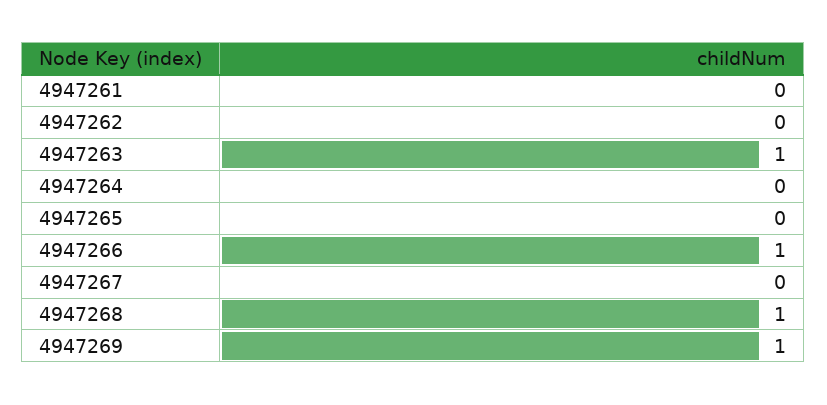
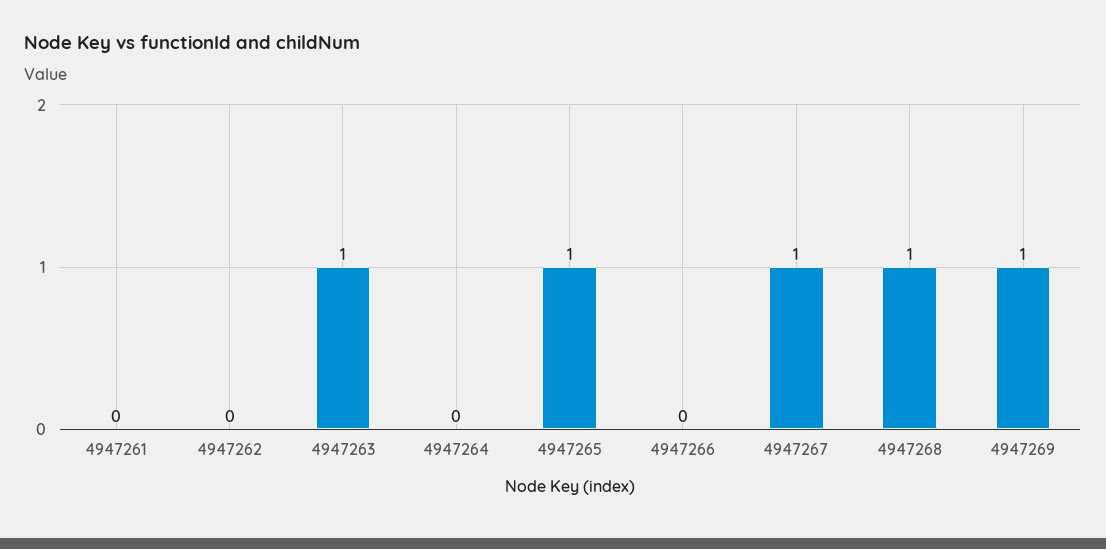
  {
    "4947261": 0,
    "4947262": 0,
    "4947263": 1,
    "4947264": 0,
-   "4947265": 0,
+   "4947265": 1,
-   "4947266": 1,
+   "4947266": 0,
-   "4947267": 0,
+   "4947267": 1,
    "4947268": 1,
    "4947269": 1
  }

